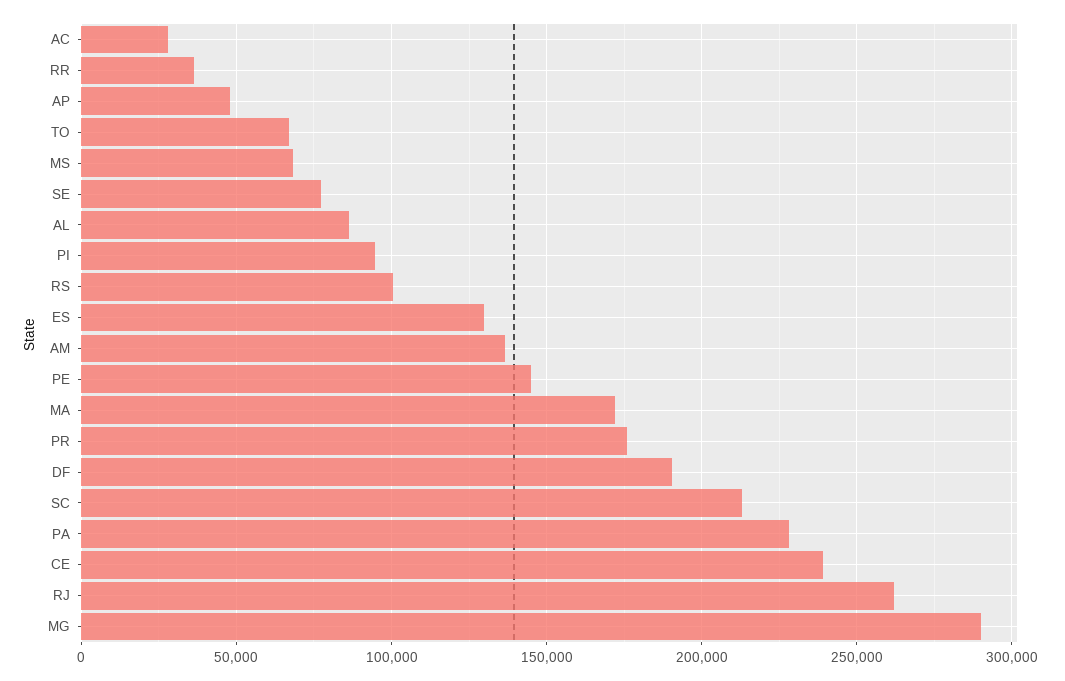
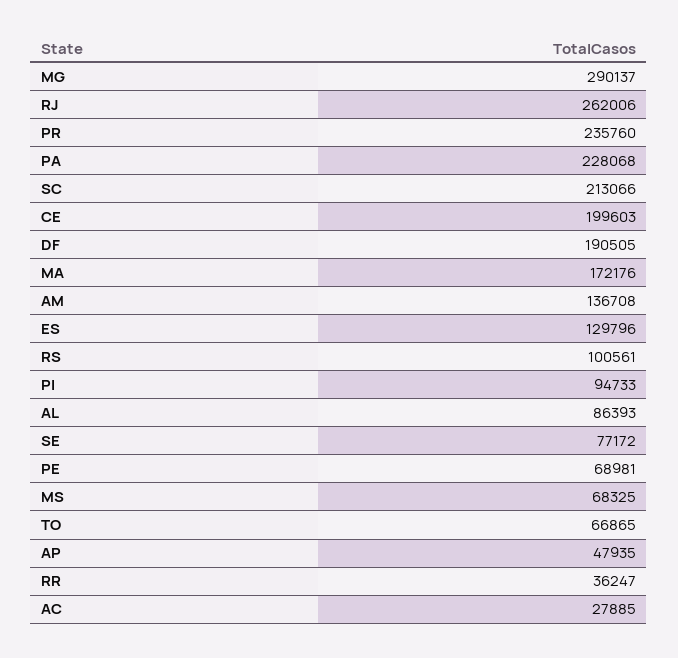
  {
    "AC": 27885,
    "RR": 36247,
    "AP": 47935,
    "TO": 66865,
    "MS": 68325,
    "SE": 77172,
    "AL": 86393,
    "PI": 94733,
    "RS": 100561,
    "ES": 129796,
    "AM": 136708,
-   "PE": 145000,
+   "PE": 68981,
    "MA": 172176,
-   "PR": 175000,
+   "PR": 235760,
    "DF": 190505,
    "SC": 213066,
    "PA": 228068,
-   "CE": 240000,
+   "CE": 199603,
    "RJ": 262006,
    "MG": 290137
  }

